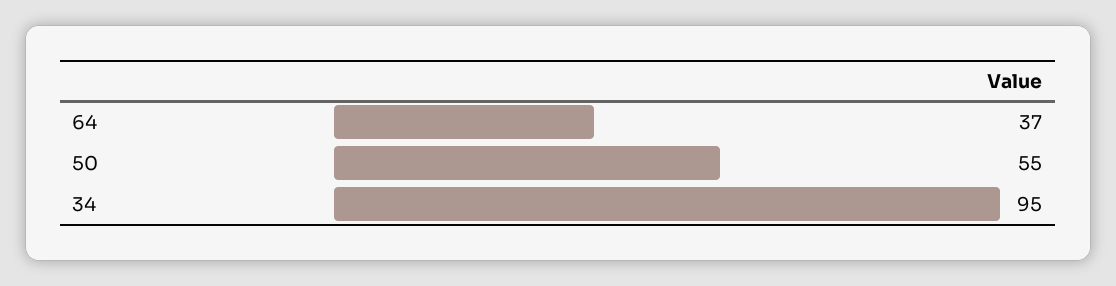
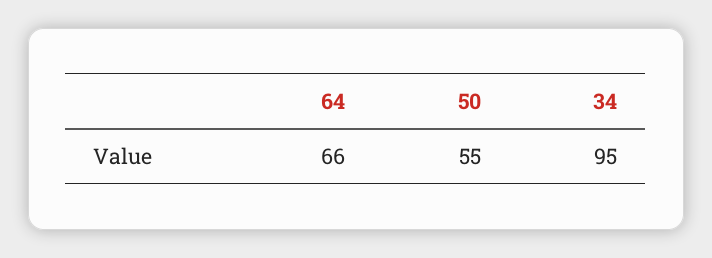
  {
-   "64": 37,
+   "64": 66,
    "50": 55,
    "34": 95
  }

